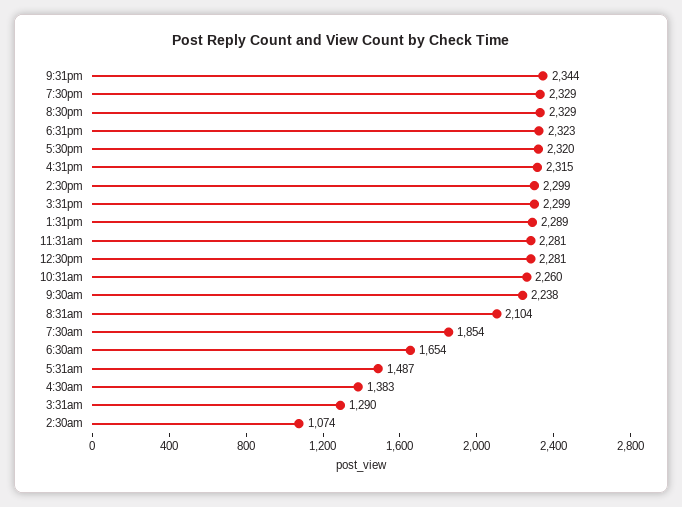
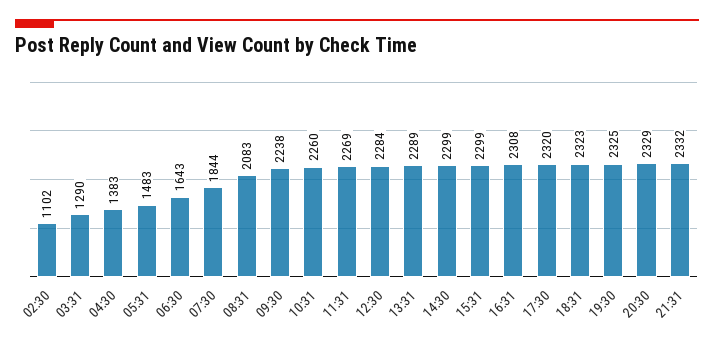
  {
-   "9:31pm": 2344,
+   "9:31pm": 2332,
-   "7:30pm": 2329,
+   "7:30pm": 2325,
    "8:30pm": 2329,
    "6:31pm": 2323,
    "5:30pm": 2320,
-   "4:31pm": 2315,
+   "4:31pm": 2308,
    "2:30pm": 2299,
    "3:31pm": 2299,
    "1:31pm": 2289,
-   "11:31am": 2281,
+   "11:31am": 2269,
-   "12:30pm": 2281,
+   "12:30pm": 2284,
    "10:31am": 2260,
    "9:30am": 2238,
-   "8:31am": 2104,
+   "8:31am": 2083,
-   "7:30am": 1854,
+   "7:30am": 1844,
-   "6:30am": 1654,
+   "6:30am": 1643,
-   "5:31am": 1487,
+   "5:31am": 1483,
    "4:30am": 1383,
    "3:31am": 1290,
-   "2:30am": 1074
+   "2:30am": 1102
  }

